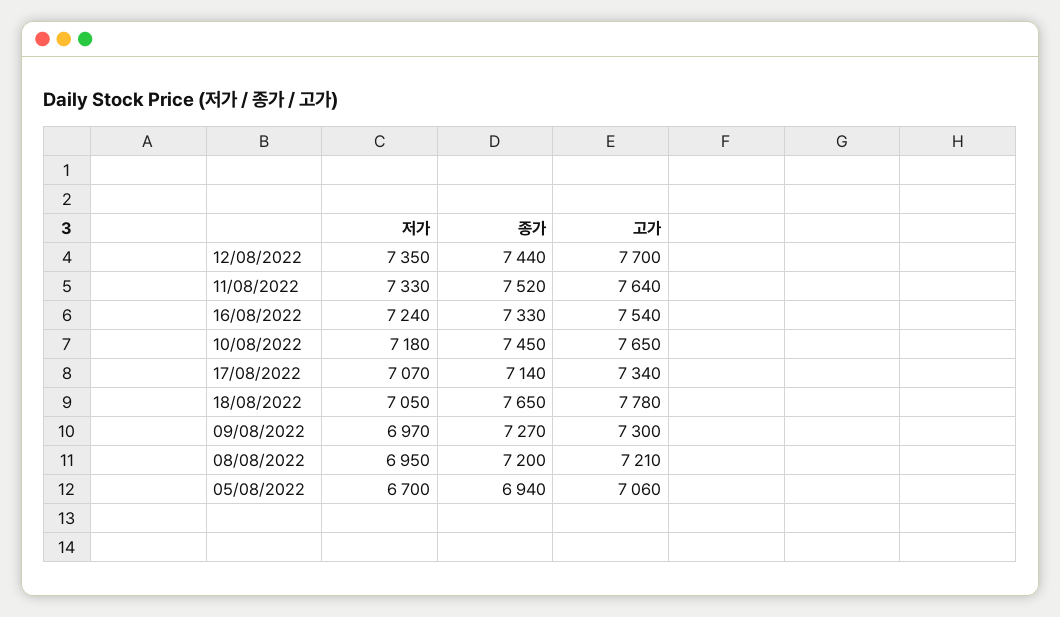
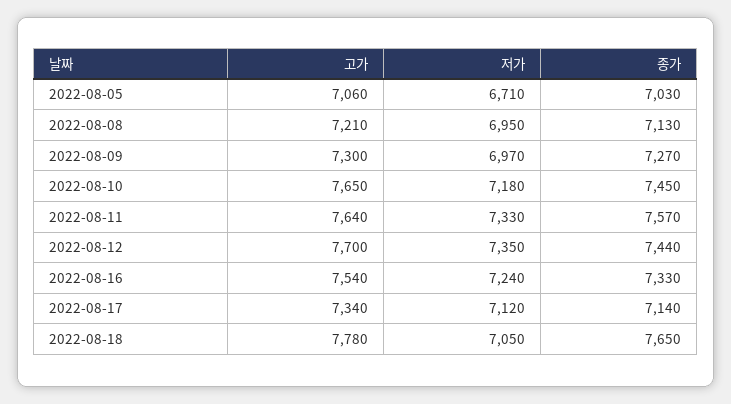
  {
    "저가": {
      "12/08/2022": 7350,
      "11/08/2022": 7330,
      "16/08/2022": 7240,
      "10/08/2022": 7180,
-     "17/08/2022": 7070,
+     "17/08/2022": 7120,
      "18/08/2022": 7050,
      "09/08/2022": 6970,
      "08/08/2022": 6950,
-     "05/08/2022": 6700
+     "05/08/2022": 6710
    },
    "종가": {
      "12/08/2022": 7440,
-     "11/08/2022": 7520,
+     "11/08/2022": 7570,
      "16/08/2022": 7330,
      "10/08/2022": 7450,
      "17/08/2022": 7140,
      "18/08/2022": 7650,
      "09/08/2022": 7270,
-     "08/08/2022": 7200,
+     "08/08/2022": 7130,
-     "05/08/2022": 6940
+     "05/08/2022": 7030
    },
    "고가": {
      "12/08/2022": 7700,
      "11/08/2022": 7640,
      "16/08/2022": 7540,
      "10/08/2022": 7650,
      "17/08/2022": 7340,
      "18/08/2022": 7780,
      "09/08/2022": 7300,
      "08/08/2022": 7210,
      "05/08/2022": 7060
    }
  }

